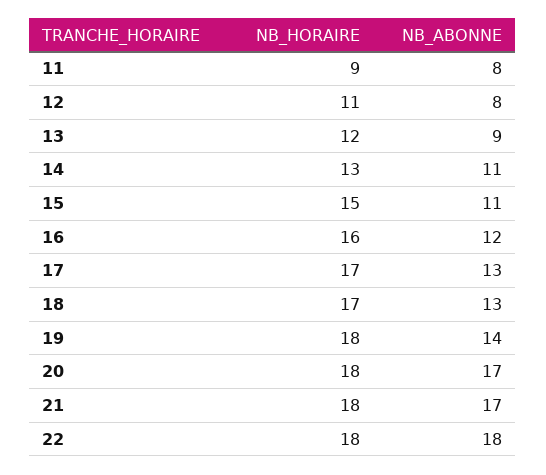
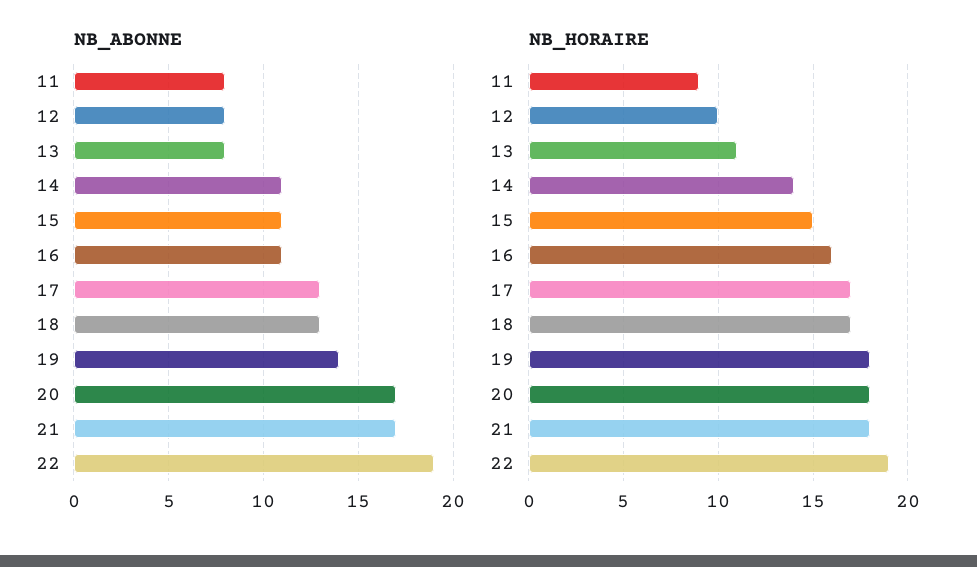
  {
    "NB_HORAIRE": {
      "11": 9,
-     "12": 11,
+     "12": 10,
-     "13": 12,
+     "13": 11,
-     "14": 13,
+     "14": 14,
      "15": 15,
      "16": 16,
      "17": 17,
      "18": 17,
      "19": 18,
      "20": 18,
      "21": 18,
-     "22": 18
+     "22": 19
    },
    "NB_ABONNE": {
      "11": 8,
      "12": 8,
-     "13": 9,
+     "13": 8,
      "14": 11,
      "15": 11,
-     "16": 12,
+     "16": 11,
      "17": 13,
      "18": 13,
      "19": 14,
      "20": 17,
      "21": 17,
-     "22": 18
+     "22": 19
    }
  }

